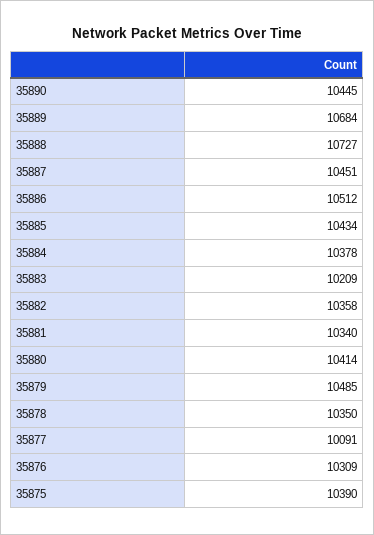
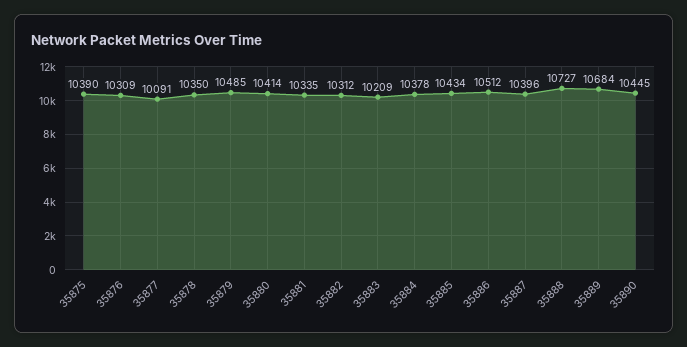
  {
    "35890": 10445,
    "35889": 10684,
    "35888": 10727,
-   "35887": 10451,
+   "35887": 10396,
    "35886": 10512,
    "35885": 10434,
    "35884": 10378,
    "35883": 10209,
-   "35882": 10358,
+   "35882": 10312,
-   "35881": 10340,
+   "35881": 10335,
    "35880": 10414,
    "35879": 10485,
    "35878": 10350,
    "35877": 10091,
    "35876": 10309,
    "35875": 10390
  }

